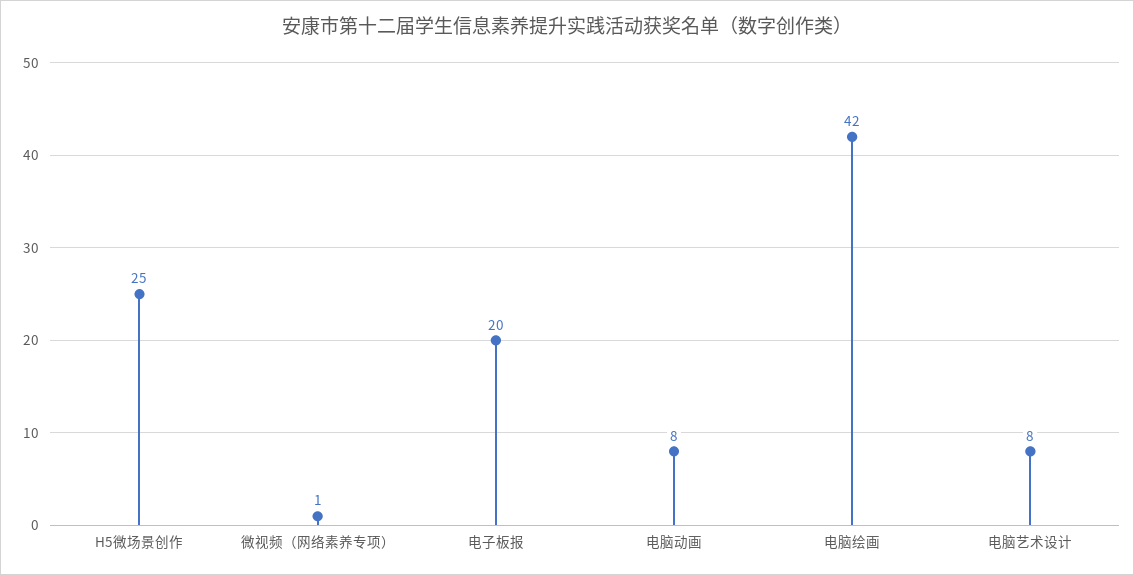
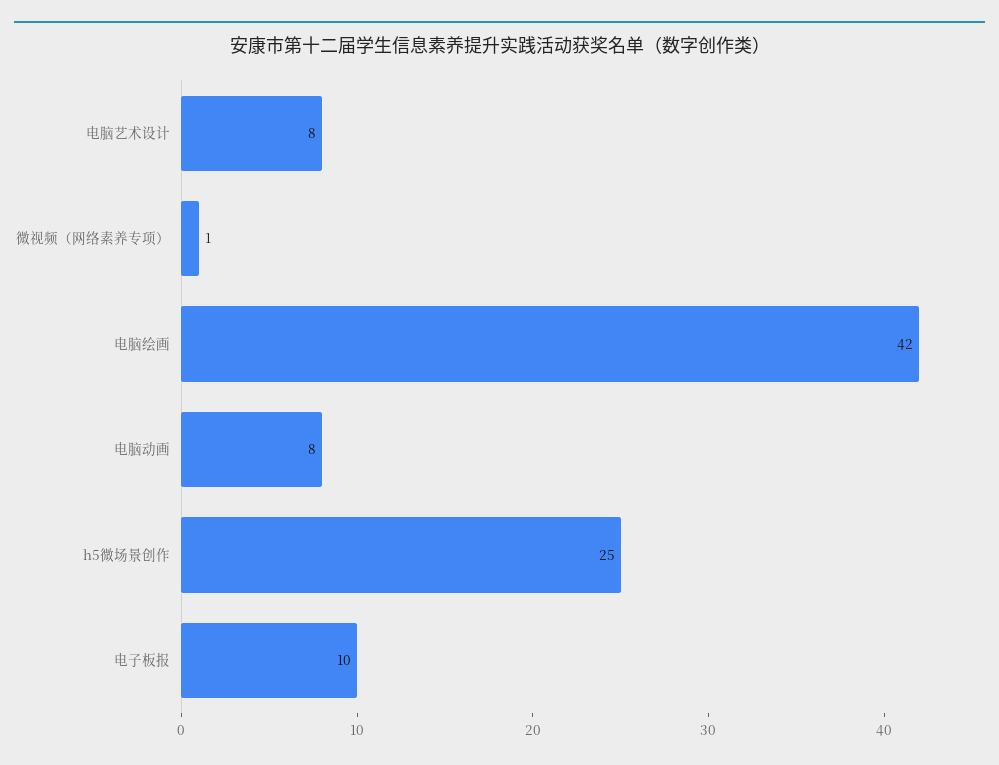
  {
    "H5微场景创作": 25,
    "微视频（网络素养专项）": 1,
-   "电子板报": 20,
+   "电子板报": 10,
    "电脑动画": 8,
    "电脑绘画": 42,
    "电脑艺术设计": 8
  }

